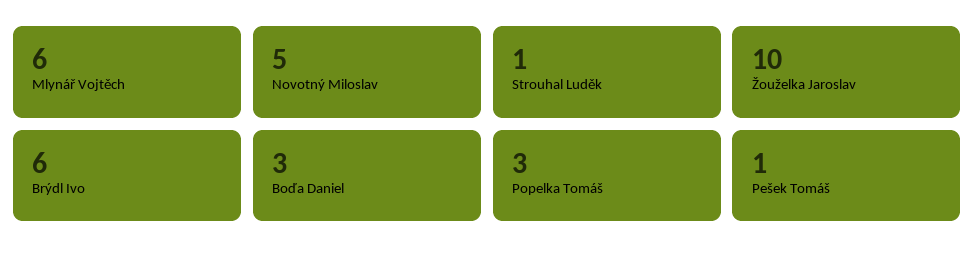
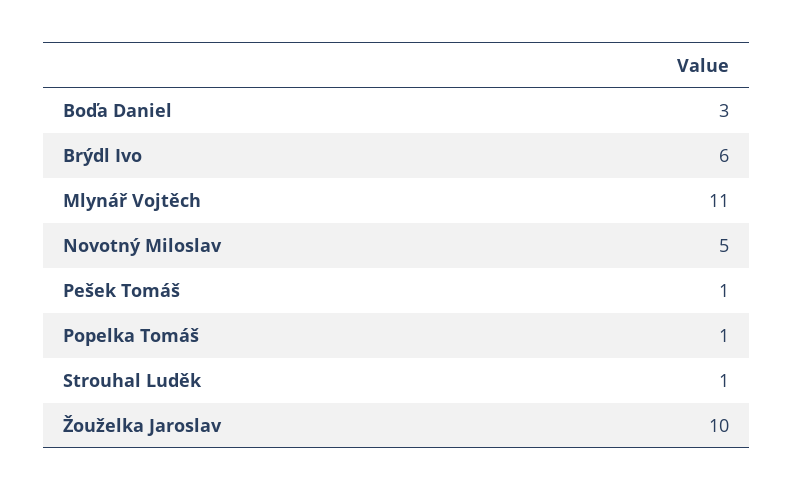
  {
-   "Mlynář Vojtěch": 6,
+   "Mlynář Vojtěch": 11,
    "Novotný Miloslav": 5,
    "Strouhal Luděk": 1,
    "Žouželka Jaroslav": 10,
    "Brýdl Ivo": 6,
    "Boďa Daniel": 3,
-   "Popelka Tomáš": 3,
+   "Popelka Tomáš": 1,
    "Pešek Tomáš": 1
  }

